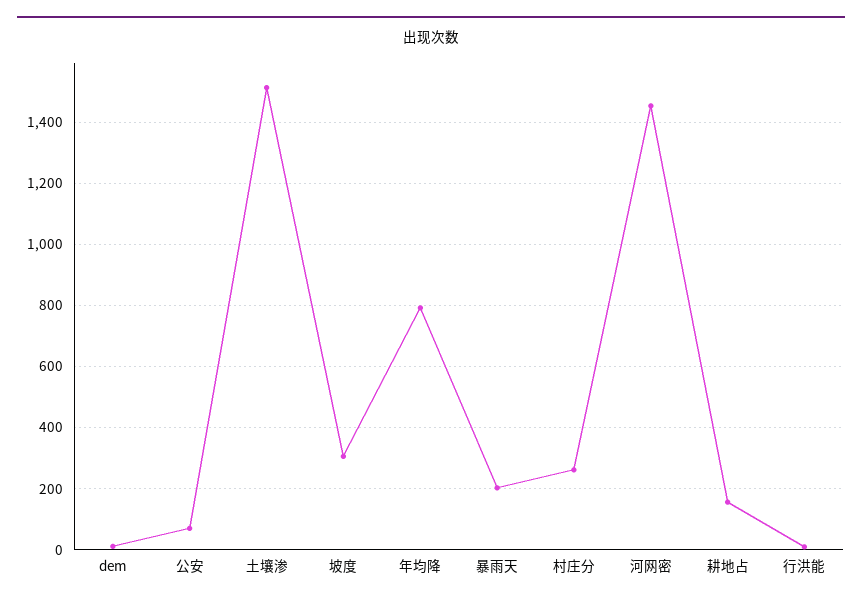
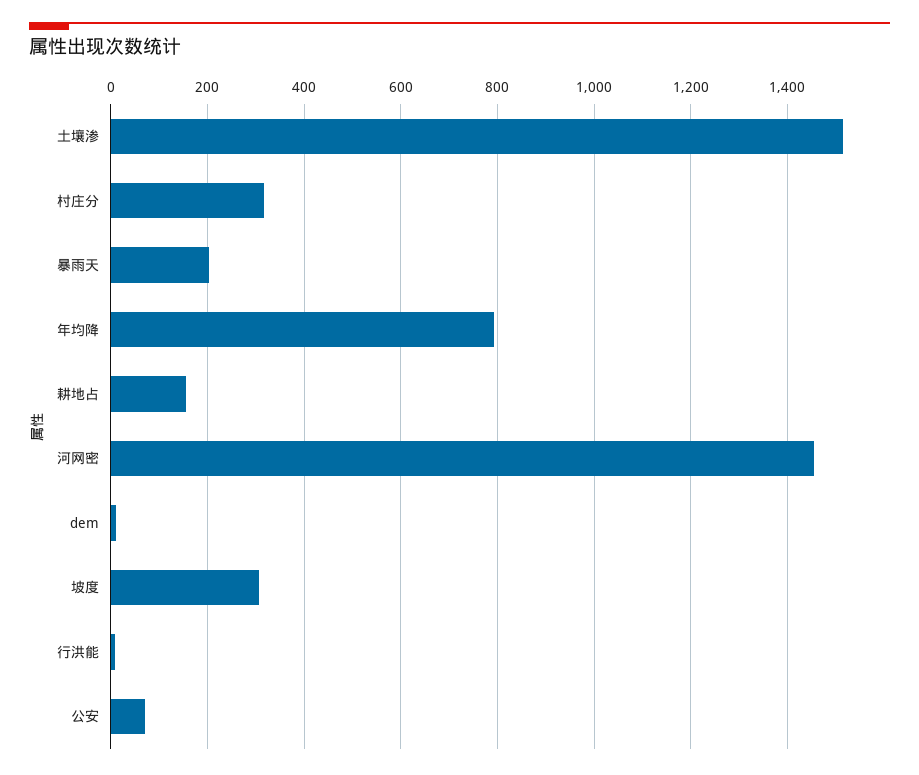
  {
    "dem": 20,
    "公安": 80,
    "土壤渗": 1520,
    "坡度": 300,
    "年均降": 800,
    "暴雨天": 200,
-   "村庄分": 260,
+   "村庄分": 320,
    "河网密": 1460,
    "耕地占": 160,
    "行洪能": 0
  }

